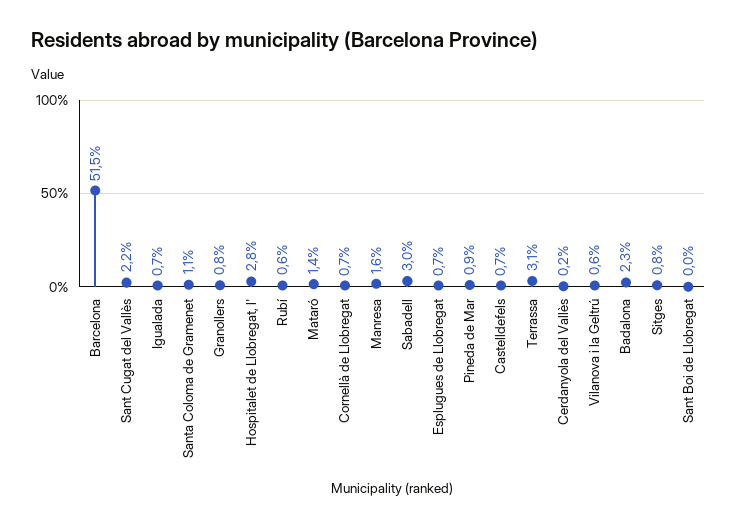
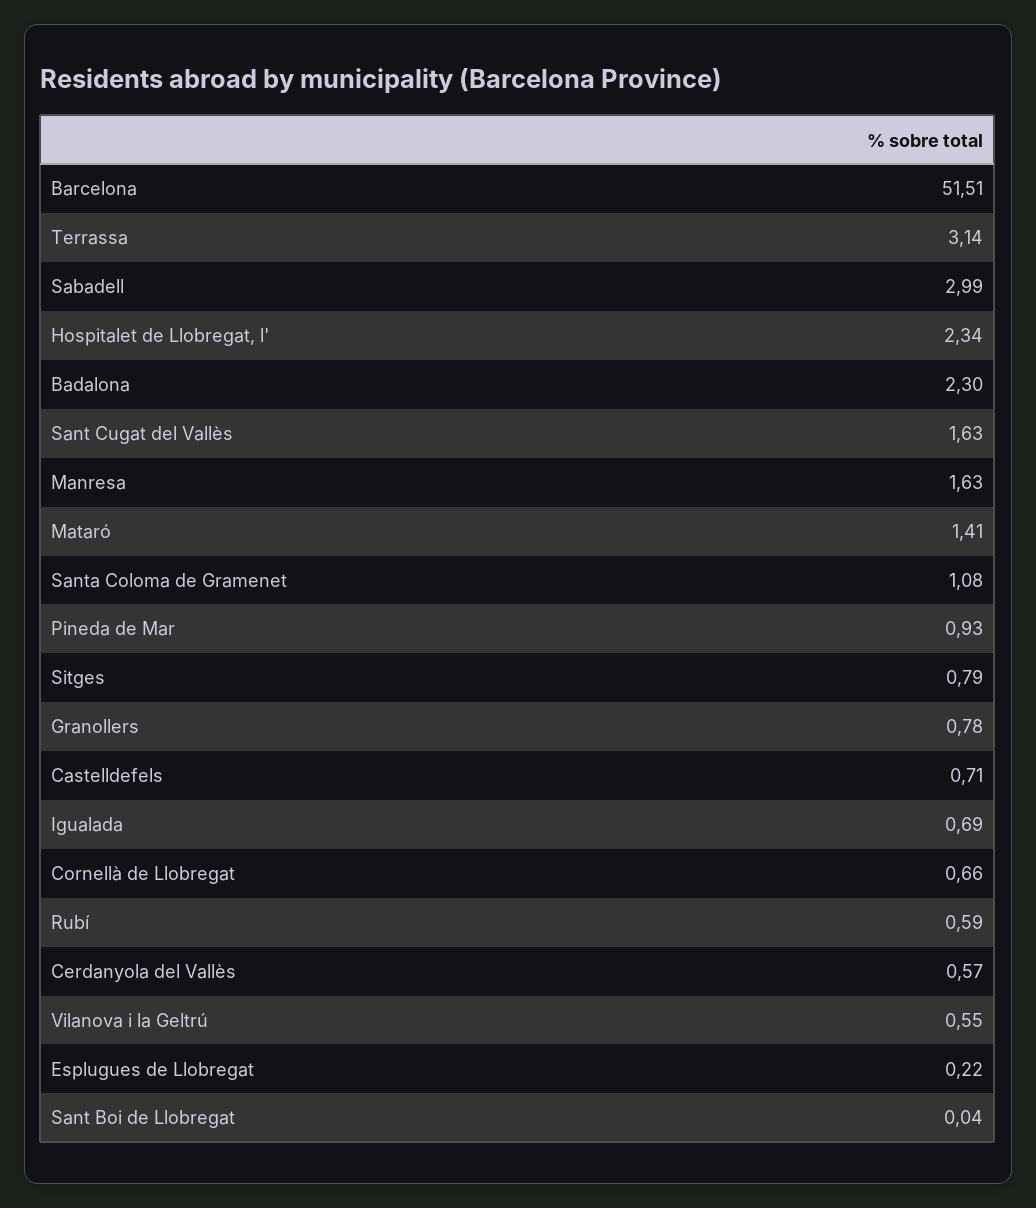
  {
    "Barcelona": 51.51,
-   "Sant Cugat del Vallès": 2.2,
+   "Sant Cugat del Vallès": 1.63,
    "Igualada": 0.69,
    "Santa Coloma de Gramenet": 1.08,
    "Granollers": 0.78,
-   "Hospitalet de Llobregat, l'": 2.8,
+   "Hospitalet de Llobregat, l'": 2.34,
    "Rubí": 0.59,
    "Mataró": 1.41,
    "Cornellà de Llobregat": 0.66,
    "Manresa": 1.63,
    "Sabadell": 2.99,
-   "Esplugues de Llobregat": 0.7,
+   "Esplugues de Llobregat": 0.22,
    "Pineda de Mar": 0.93,
    "Castelldefels": 0.71,
    "Terrassa": 3.14,
-   "Cerdanyola del Vallès": 0.2,
+   "Cerdanyola del Vallès": 0.57,
    "Vilanova i la Geltrú": 0.55,
    "Badalona": 2.3,
    "Sitges": 0.79,
    "Sant Boi de Llobregat": 0.04
  }

